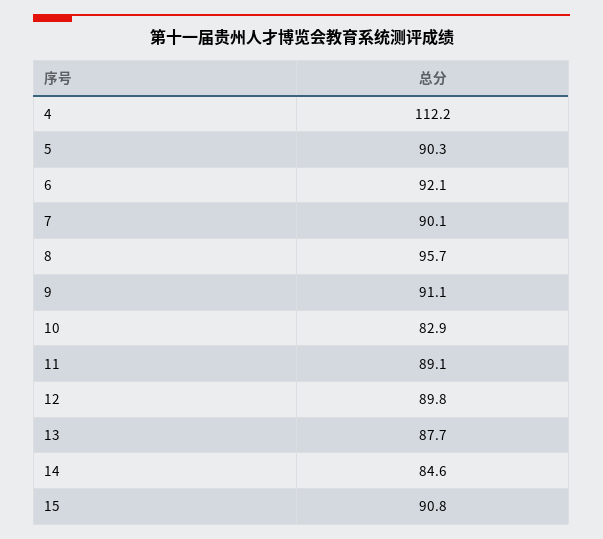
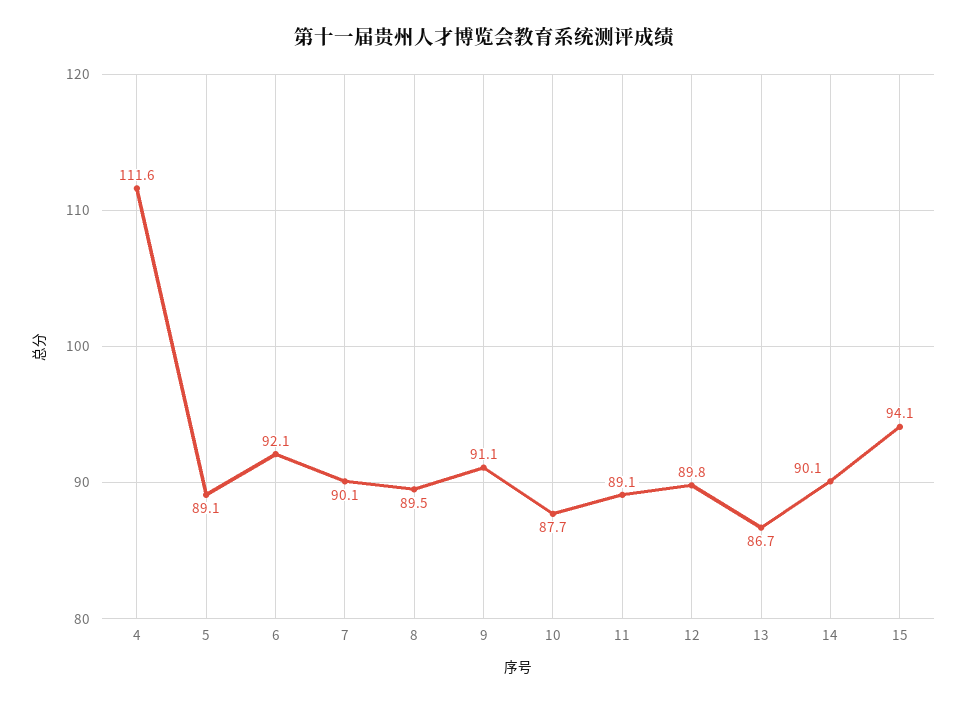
  {
-   "4": 112.2,
+   "4": 111.6,
-   "5": 90.3,
+   "5": 89.1,
    "6": 92.1,
    "7": 90.1,
-   "8": 95.7,
+   "8": 89.5,
    "9": 91.1,
-   "10": 82.9,
+   "10": 87.7,
    "11": 89.1,
    "12": 89.8,
-   "13": 87.7,
+   "13": 86.7,
-   "14": 84.6,
+   "14": 90.1,
-   "15": 90.8
+   "15": 94.1
  }

